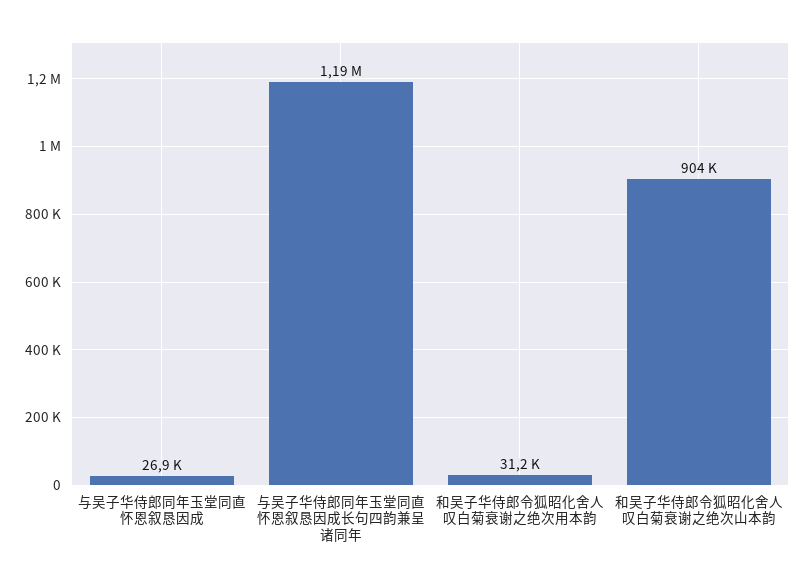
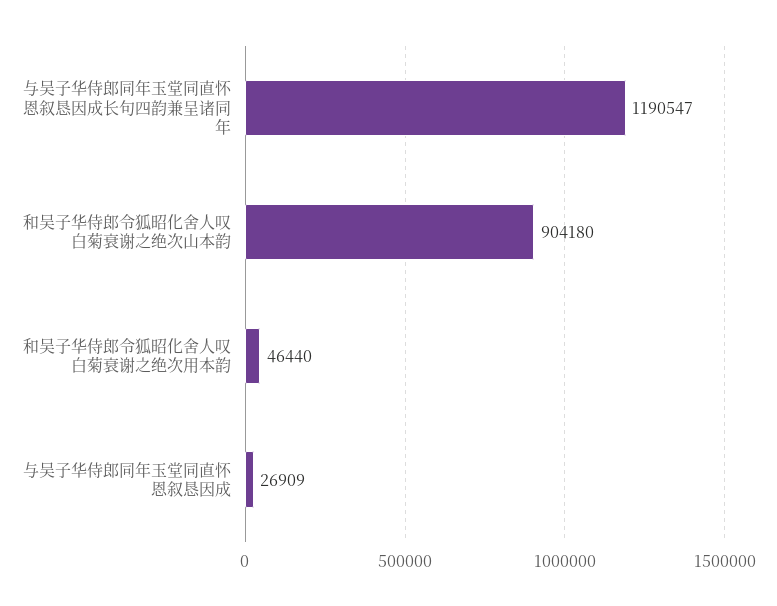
  {
    "与吴子华侍郎同年玉堂同直怀恩叙恳因成": 26909,
    "与吴子华侍郎同年玉堂同直怀恩叙恳因成长句四韵兼呈诸同年": 1190547,
-   "和吴子华侍郎令狐昭化舍人叹白菊衰谢之绝次用本韵": 31200,
+   "和吴子华侍郎令狐昭化舍人叹白菊衰谢之绝次用本韵": 46440,
    "和吴子华侍郎令狐昭化舍人叹白菊衰谢之绝次山本韵": 904180
  }

